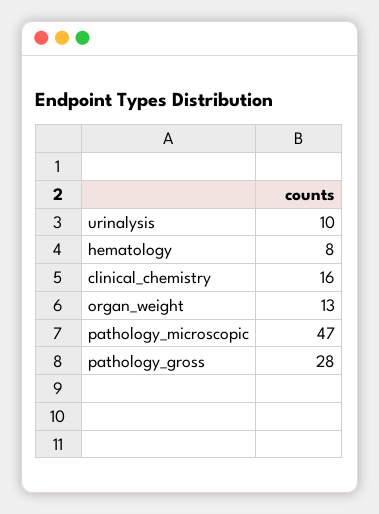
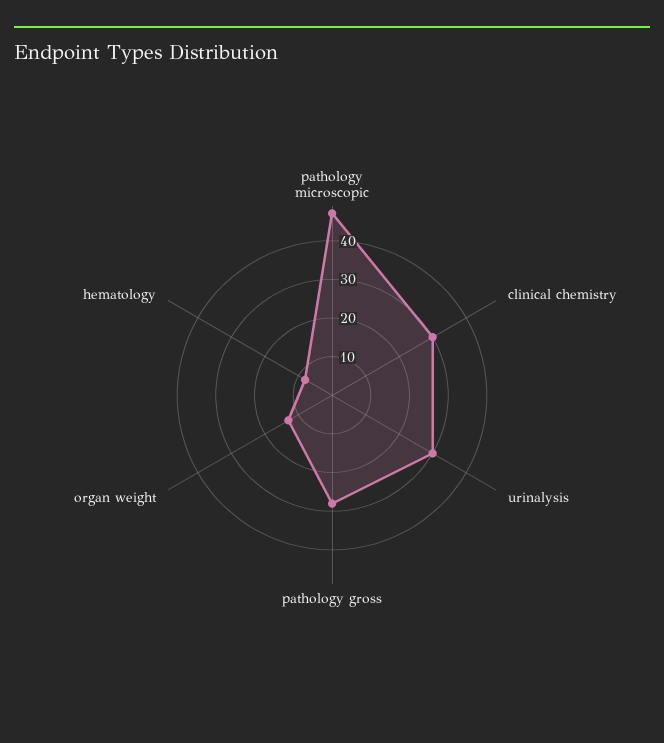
  {
-   "urinalysis": 10,
+   "urinalysis": 30,
    "hematology": 8,
-   "clinical_chemistry": 16,
+   "clinical_chemistry": 30,
    "organ_weight": 13,
    "pathology_microscopic": 47,
    "pathology_gross": 28
  }

